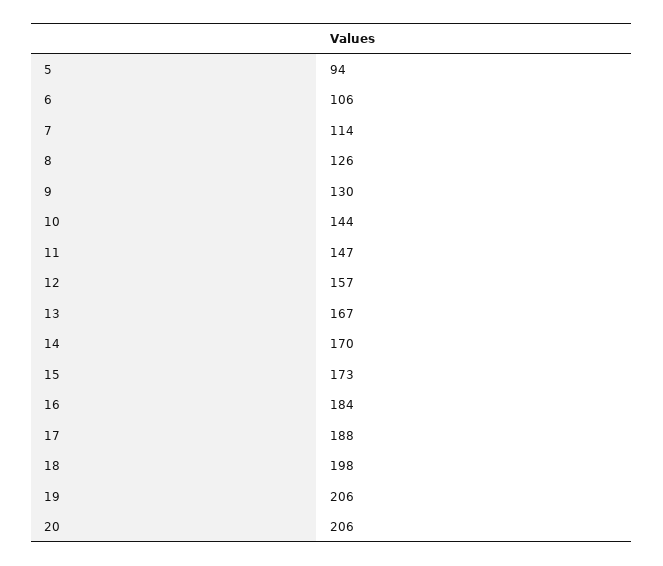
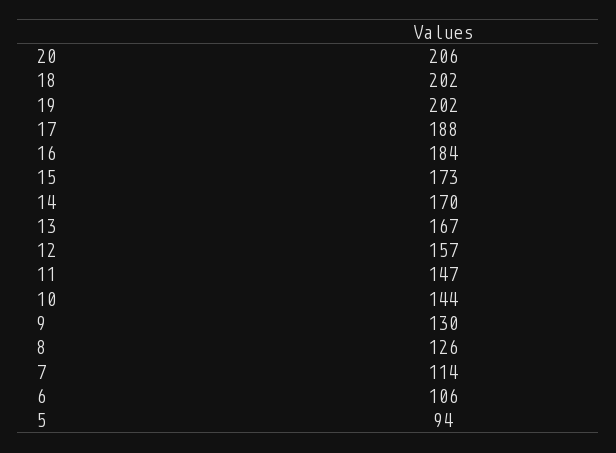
  {
    "5": 94,
    "6": 106,
    "7": 114,
    "8": 126,
    "9": 130,
    "10": 144,
    "11": 147,
    "12": 157,
    "13": 167,
    "14": 170,
    "15": 173,
    "16": 184,
    "17": 188,
-   "18": 198,
+   "18": 202,
-   "19": 206,
+   "19": 202,
    "20": 206
  }

